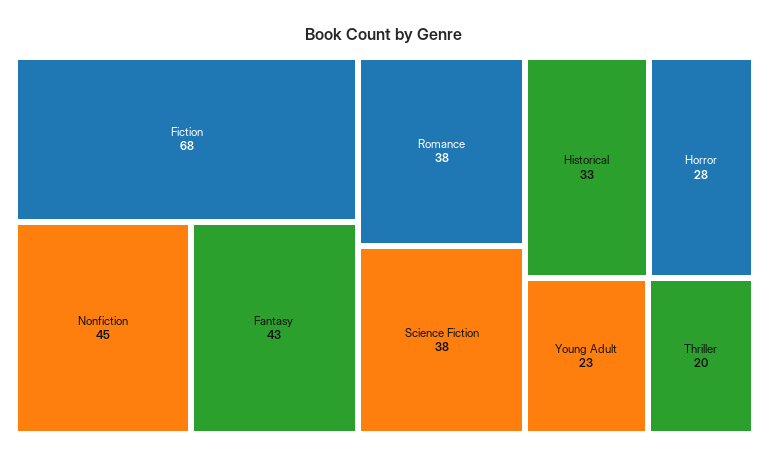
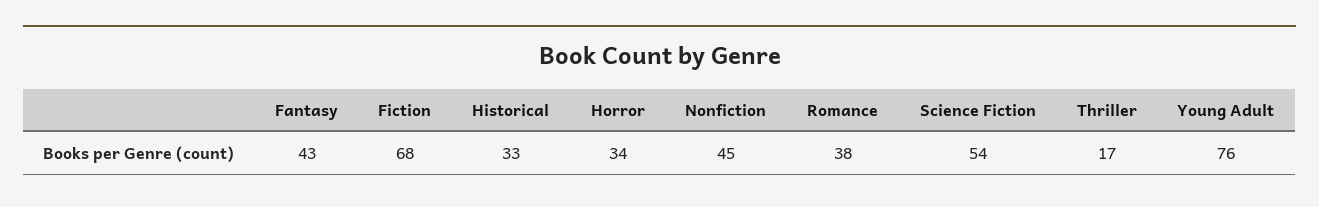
  {
    "Fiction": 68,
    "Nonfiction": 45,
    "Fantasy": 43,
    "Romance": 38,
-   "Science Fiction": 38,
+   "Science Fiction": 54,
    "Historical": 33,
-   "Horror": 28,
+   "Horror": 34,
-   "Young Adult": 23,
+   "Young Adult": 76,
-   "Thriller": 20
+   "Thriller": 17
  }

